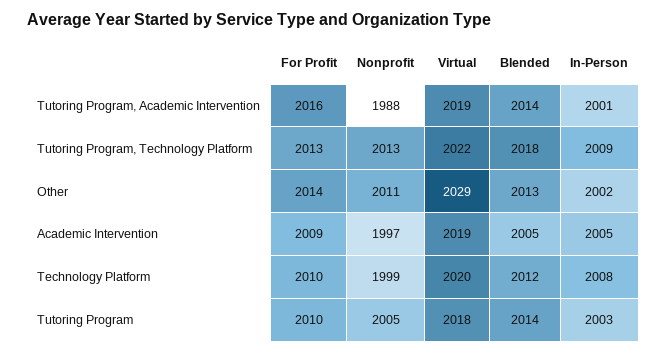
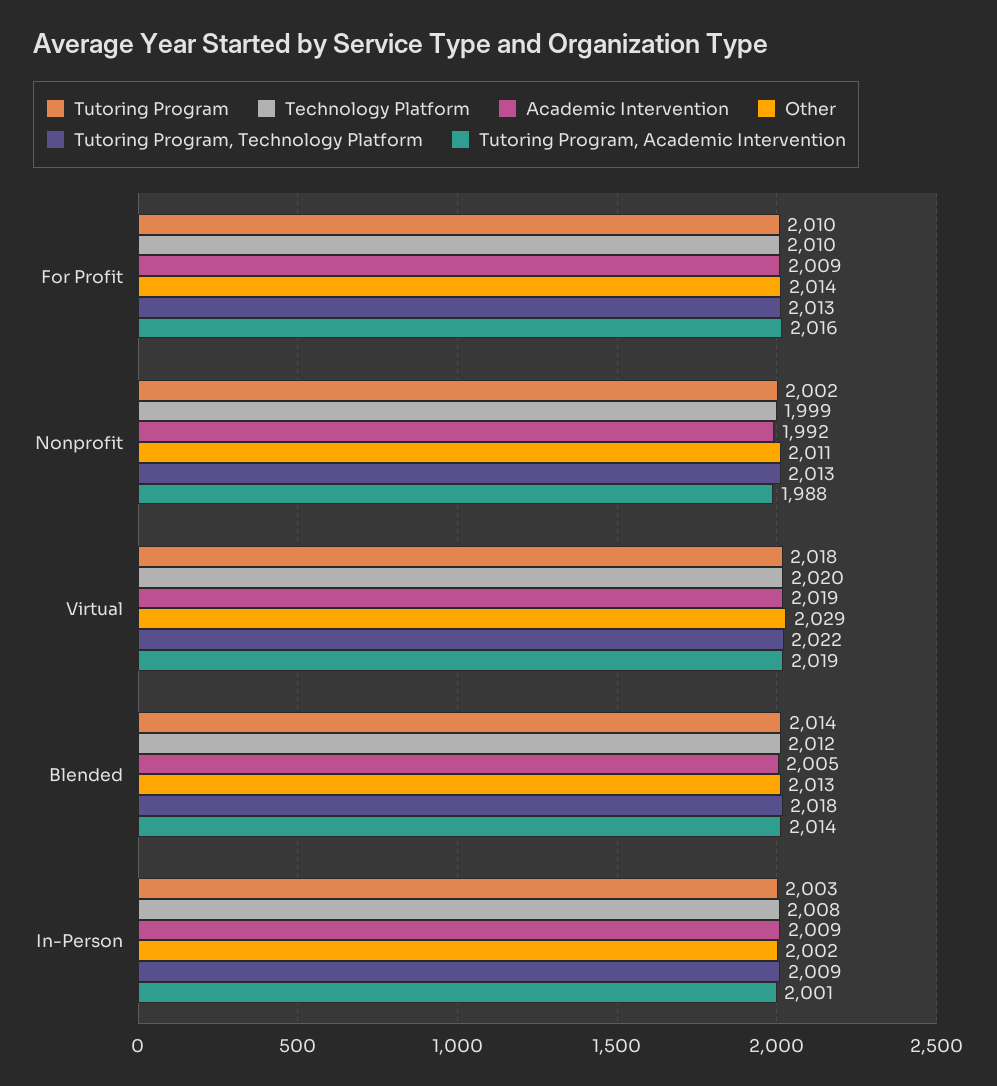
  {
    "Tutoring Program, Academic Intervention": {
      "For Profit": 2016,
      "Nonprofit": 1988,
      "Virtual": 2019,
      "Blended": 2014,
      "In-Person": 2001
    },
    "Tutoring Program, Technology Platform": {
      "For Profit": 2013,
      "Nonprofit": 2013,
      "Virtual": 2022,
      "Blended": 2018,
      "In-Person": 2009
    },
    "Other": {
      "For Profit": 2014,
      "Nonprofit": 2011,
      "Virtual": 2029,
      "Blended": 2013,
      "In-Person": 2002
    },
    "Academic Intervention": {
      "For Profit": 2009,
-     "Nonprofit": 1997,
+     "Nonprofit": 1992,
      "Virtual": 2019,
      "Blended": 2005,
-     "In-Person": 2005
+     "In-Person": 2009
    },
    "Technology Platform": {
      "For Profit": 2010,
      "Nonprofit": 1999,
      "Virtual": 2020,
      "Blended": 2012,
      "In-Person": 2008
    },
    "Tutoring Program": {
      "For Profit": 2010,
-     "Nonprofit": 2005,
+     "Nonprofit": 2002,
      "Virtual": 2018,
      "Blended": 2014,
      "In-Person": 2003
    }
  }

